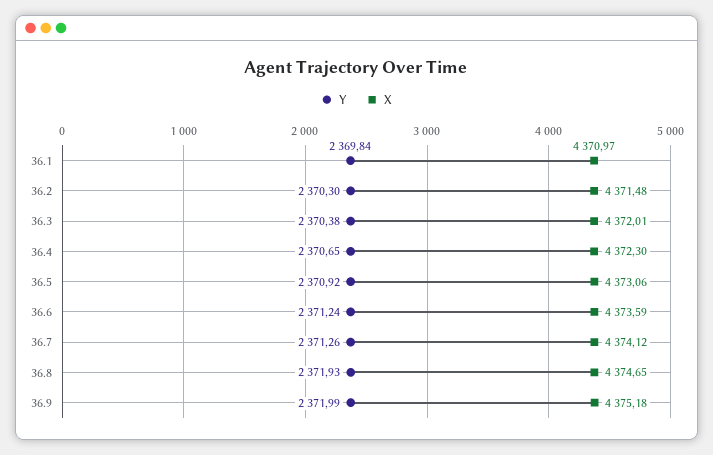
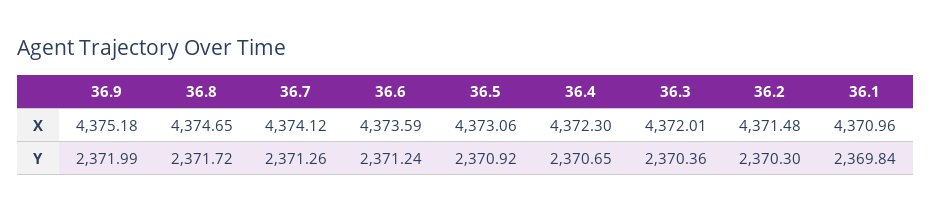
  {
    "Y": {
      "36.1": 2369.84,
      "36.2": 2370.3,
-     "36.3": 2370.38,
+     "36.3": 2370.36,
      "36.4": 2370.65,
      "36.5": 2370.92,
      "36.6": 2371.24,
      "36.7": 2371.26,
-     "36.8": 2371.93,
+     "36.8": 2371.72,
      "36.9": 2371.99
    },
    "X": {
-     "36.1": 4370.97,
+     "36.1": 4370.96,
      "36.2": 4371.48,
      "36.3": 4372.01,
      "36.4": 4372.3,
      "36.5": 4373.06,
      "36.6": 4373.59,
      "36.7": 4374.12,
      "36.8": 4374.65,
      "36.9": 4375.18
    }
  }

